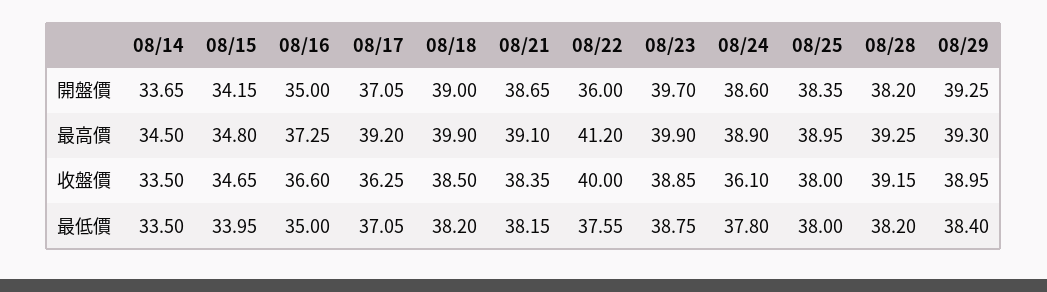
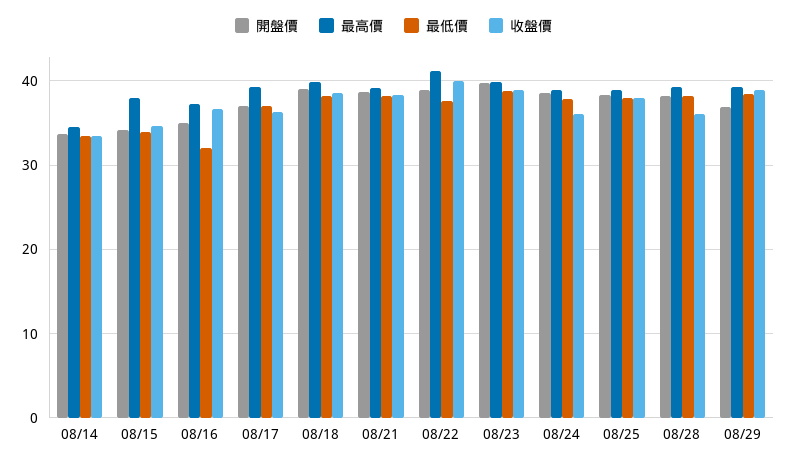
  {
    "開盤價": {
      "08/14": 33.65,
      "08/15": 34.15,
      "08/16": 35,
      "08/17": 37.05,
      "08/18": 39,
      "08/21": 38.65,
-     "08/22": 36,
+     "08/22": 39,
      "08/23": 39.7,
      "08/24": 38.6,
      "08/25": 38.35,
      "08/28": 38.2,
-     "08/29": 39.25
+     "08/29": 37
    },
    "最高價": {
      "08/14": 34.5,
-     "08/15": 34.8,
+     "08/15": 38,
      "08/16": 37.25,
      "08/17": 39.2,
      "08/18": 39.9,
      "08/21": 39.1,
      "08/22": 41.2,
      "08/23": 39.9,
      "08/24": 38.9,
      "08/25": 38.95,
      "08/28": 39.25,
      "08/29": 39.3
    },
    "收盤價": {
      "08/14": 33.5,
      "08/15": 34.65,
      "08/16": 36.6,
      "08/17": 36.25,
      "08/18": 38.5,
      "08/21": 38.35,
      "08/22": 40,
      "08/23": 38.85,
      "08/24": 36.1,
      "08/25": 38,
-     "08/28": 39.15,
+     "08/28": 36,
      "08/29": 38.95
    },
    "最低價": {
      "08/14": 33.5,
      "08/15": 33.95,
-     "08/16": 35,
+     "08/16": 32,
      "08/17": 37.05,
      "08/18": 38.2,
      "08/21": 38.15,
      "08/22": 37.55,
      "08/23": 38.75,
      "08/24": 37.8,
      "08/25": 38,
      "08/28": 38.2,
      "08/29": 38.4
    }
  }

